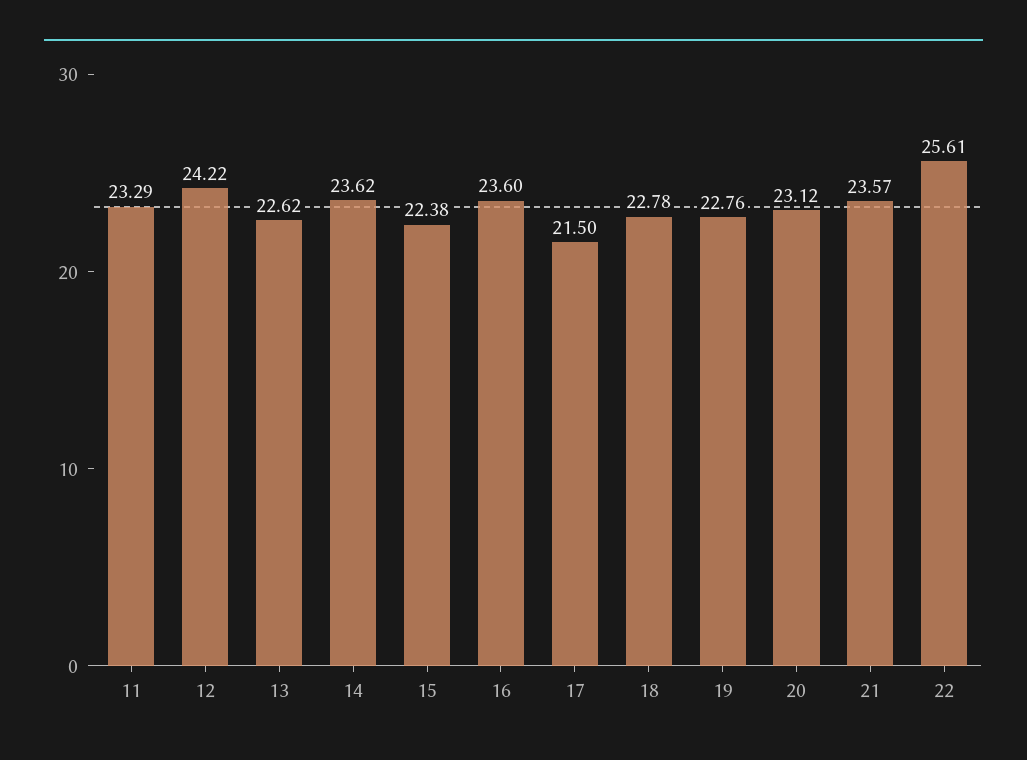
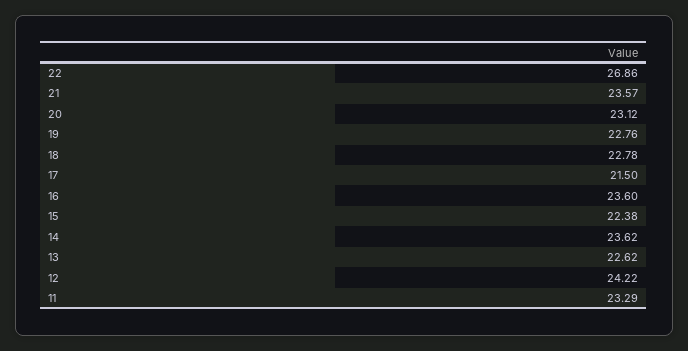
  {
    "11": 23.29,
    "12": 24.22,
    "13": 22.62,
    "14": 23.62,
    "15": 22.38,
    "16": 23.6,
    "17": 21.5,
    "18": 22.78,
    "19": 22.76,
    "20": 23.12,
    "21": 23.57,
-   "22": 25.61
+   "22": 26.86
  }

